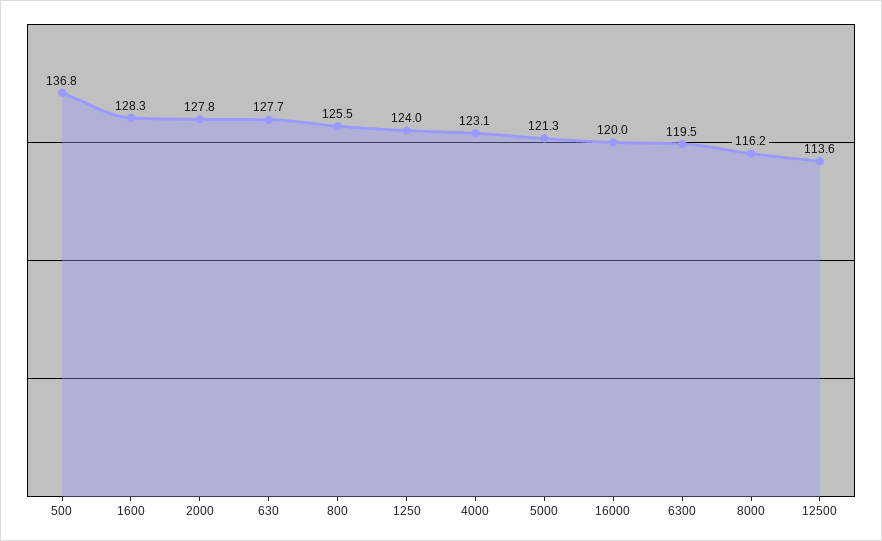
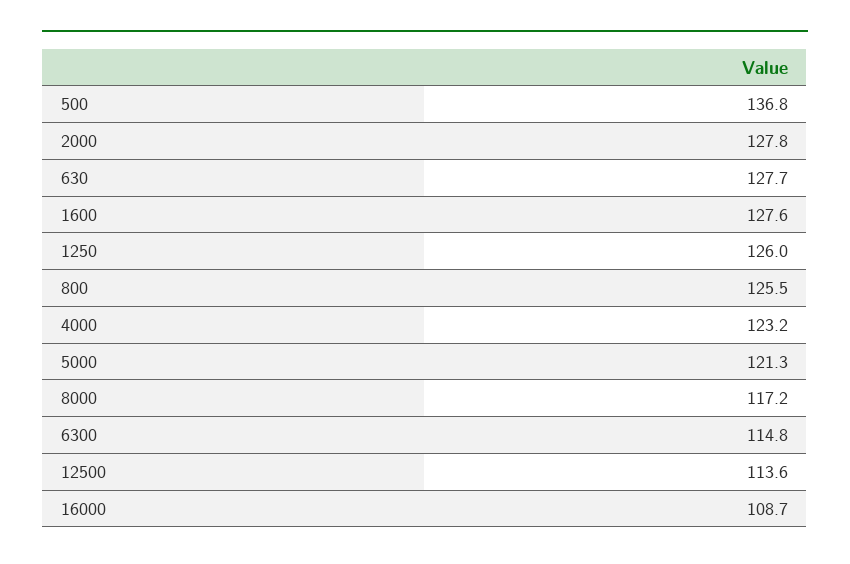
  {
    "500": 136.8,
-   "1600": 128.3,
+   "1600": 127.6,
    "2000": 127.8,
    "630": 127.7,
    "800": 125.5,
-   "1250": 124,
+   "1250": 126,
-   "4000": 123.1,
+   "4000": 123.2,
    "5000": 121.3,
-   "16000": 120,
+   "16000": 108.7,
-   "6300": 119.5,
+   "6300": 114.8,
-   "8000": 116.2,
+   "8000": 117.2,
    "12500": 113.6
  }

